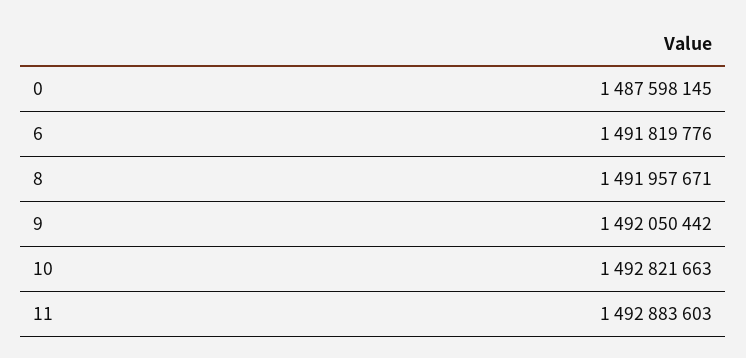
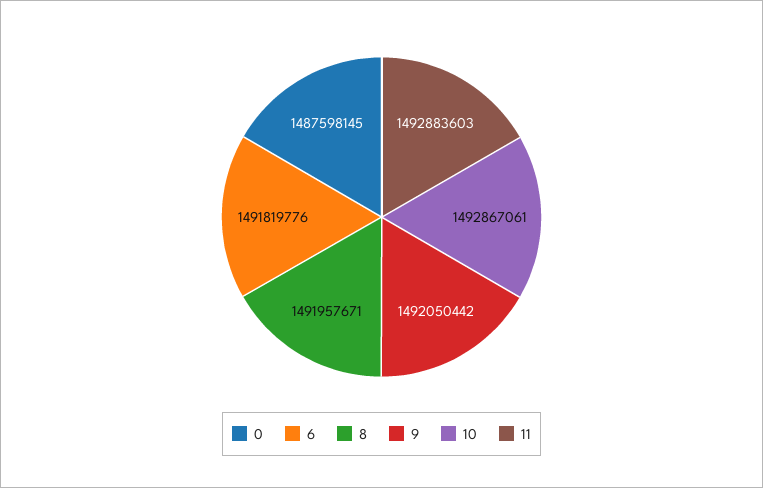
  {
    "0": 1487598145,
    "6": 1491819776,
    "8": 1491957671,
    "9": 1492050442,
-   "10": 1492821663,
+   "10": 1492867061,
    "11": 1492883603
  }

